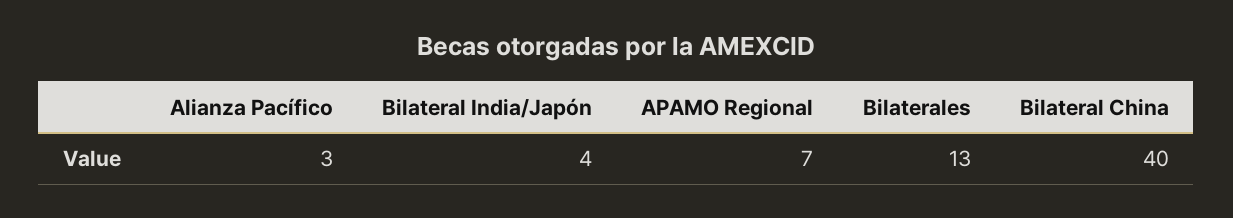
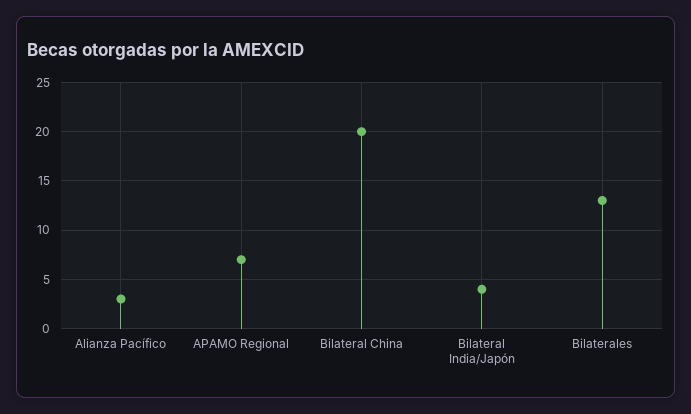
  {
    "Alianza Pacífico": 3,
    "Bilateral India/Japón": 4,
    "APAMO Regional": 7,
    "Bilaterales": 13,
-   "Bilateral China": 40
+   "Bilateral China": 20
  }

